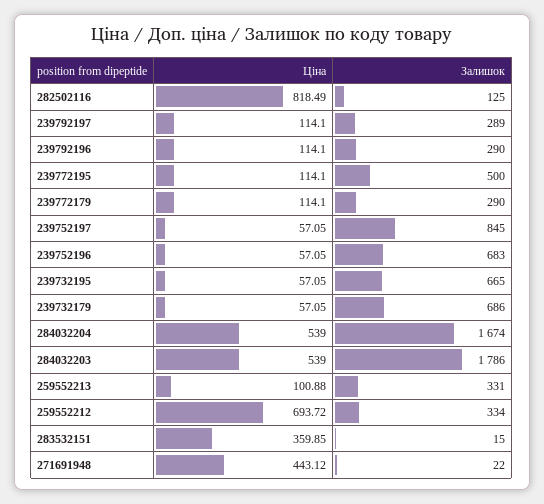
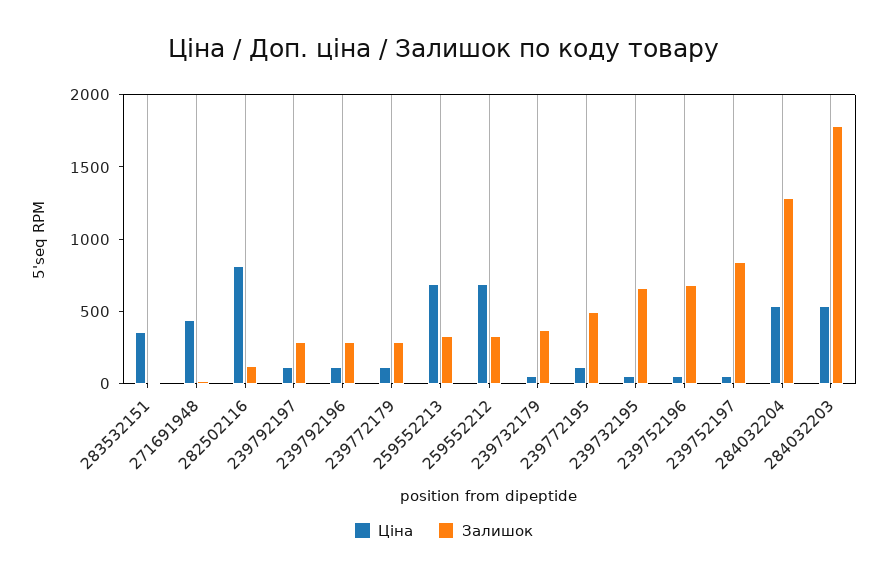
  {
    "Ціна": {
      "282502116": 818.49,
      "239792197": 114.1,
      "239792196": 114.1,
      "239772195": 114.1,
      "239772179": 114.1,
      "239752197": 57.05,
      "239752196": 57.05,
      "239732195": 57.05,
      "239732179": 57.05,
      "284032204": 539,
      "284032203": 539,
-     "259552213": 100.88,
+     "259552213": 700,
      "259552212": 693.72,
      "283532151": 359.85,
      "271691948": 443.12
    },
    "Залишок": {
      "282502116": 125,
      "239792197": 289,
      "239792196": 290,
      "239772195": 500,
      "239772179": 290,
      "239752197": 845,
      "239752196": 683,
      "239732195": 665,
-     "239732179": 686,
+     "239732179": 400,
-     "284032204": 1674,
+     "284032204": 1300,
      "284032203": 1786,
      "259552213": 331,
      "259552212": 334,
      "283532151": 15,
      "271691948": 22
    }
  }

